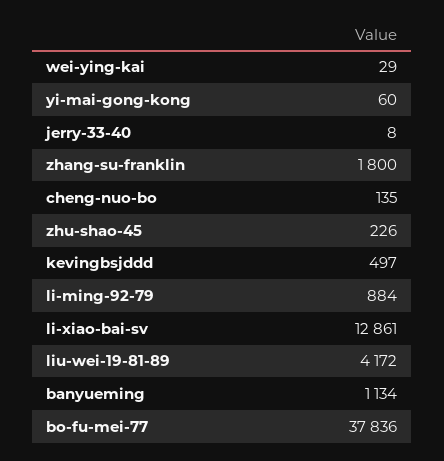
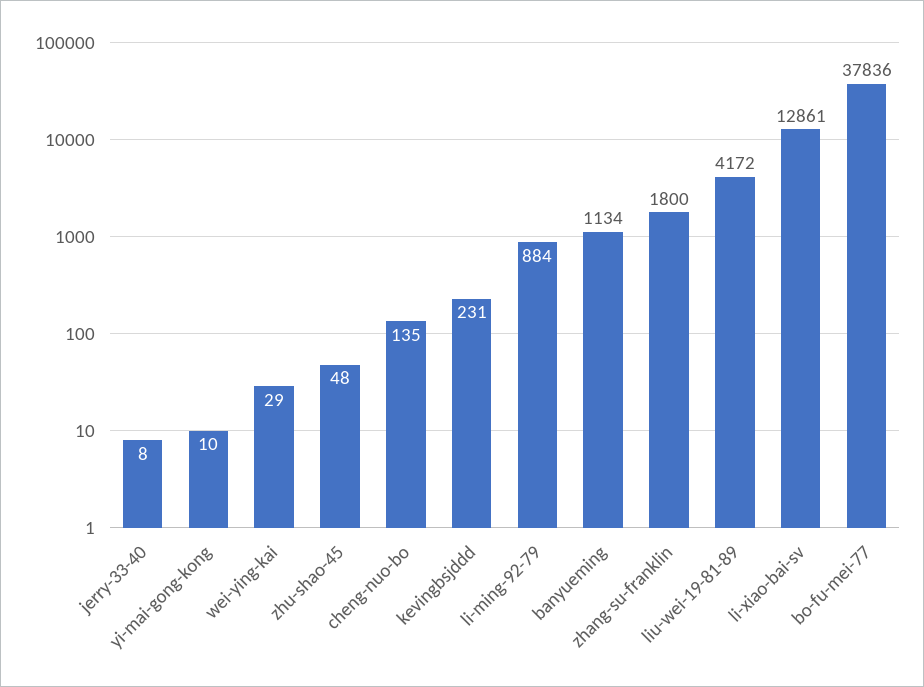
  {
    "wei-ying-kai": 29,
-   "yi-mai-gong-kong": 60,
+   "yi-mai-gong-kong": 10,
    "jerry-33-40": 8,
    "zhang-su-franklin": 1800,
    "cheng-nuo-bo": 135,
-   "zhu-shao-45": 226,
+   "zhu-shao-45": 48,
-   "kevingbsjddd": 497,
+   "kevingbsjddd": 231,
    "li-ming-92-79": 884,
    "li-xiao-bai-sv": 12861,
    "liu-wei-19-81-89": 4172,
    "banyueming": 1134,
    "bo-fu-mei-77": 37836
  }

